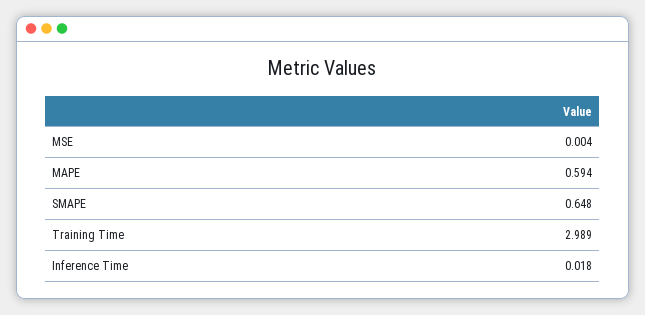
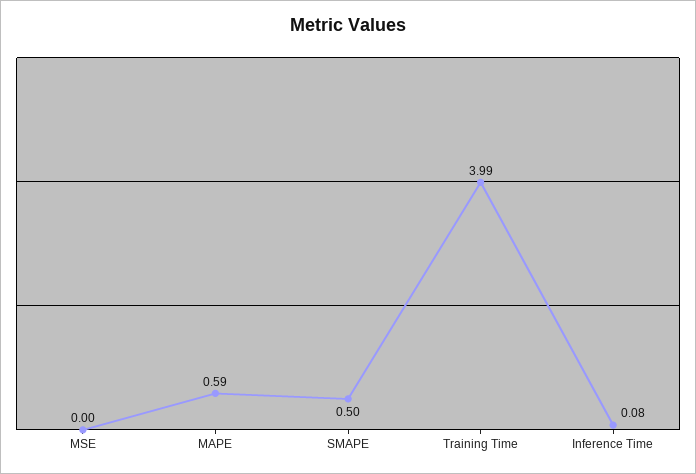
  {
    "MSE": 0.004,
    "MAPE": 0.594,
-   "SMAPE": 0.648,
+   "SMAPE": 0.5,
-   "Training Time": 2.989,
+   "Training Time": 3.99,
-   "Inference Time": 0.018
+   "Inference Time": 0.08
  }

